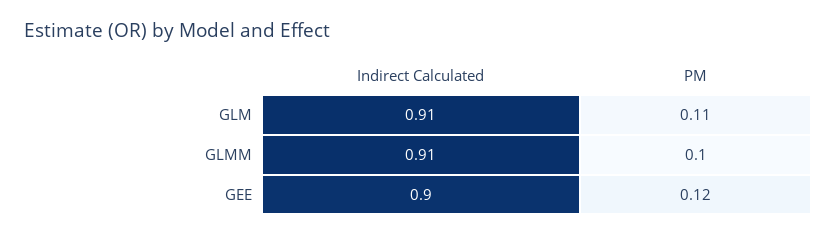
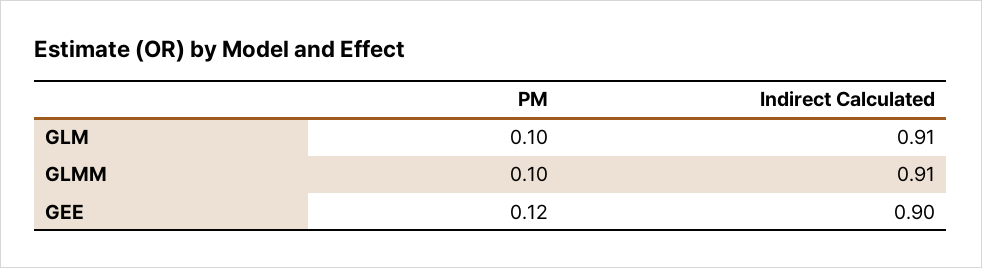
  {
    "Indirect Calculated": {
      "GLM": 0.91,
      "GLMM": 0.91,
      "GEE": 0.9
    },
    "PM": {
-     "GLM": 0.11,
+     "GLM": 0.1,
      "GLMM": 0.1,
      "GEE": 0.12
    }
  }

